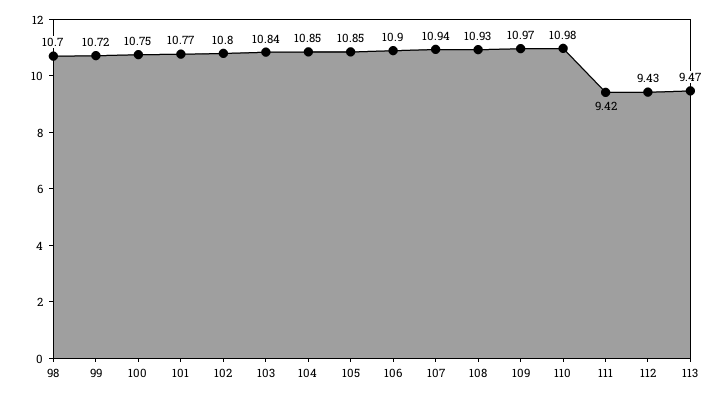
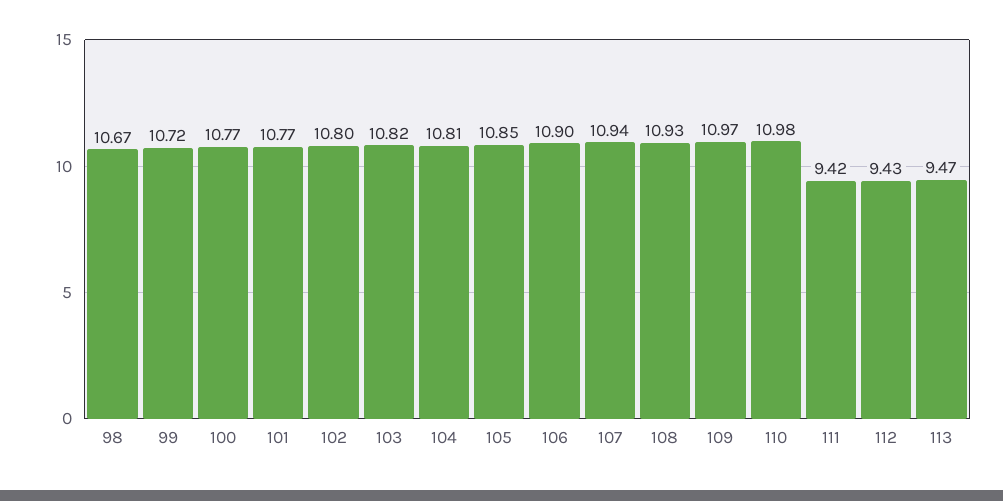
  {
-   "98": 10.7,
+   "98": 10.67,
    "99": 10.72,
-   "100": 10.75,
+   "100": 10.77,
    "101": 10.77,
    "102": 10.8,
-   "103": 10.84,
+   "103": 10.82,
-   "104": 10.85,
+   "104": 10.81,
    "105": 10.85,
    "106": 10.9,
    "107": 10.94,
    "108": 10.93,
    "109": 10.97,
    "110": 10.98,
    "111": 9.42,
    "112": 9.43,
    "113": 9.47
  }

